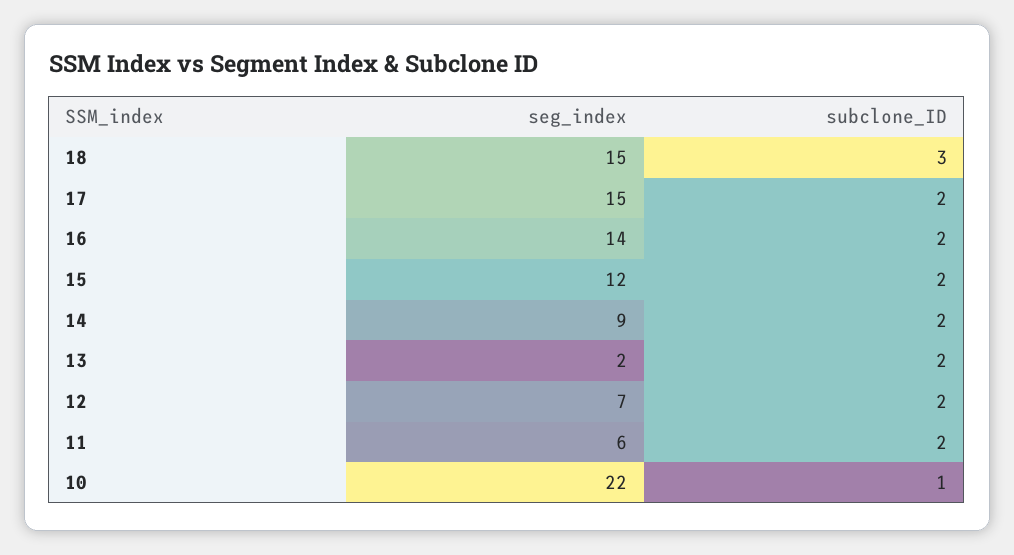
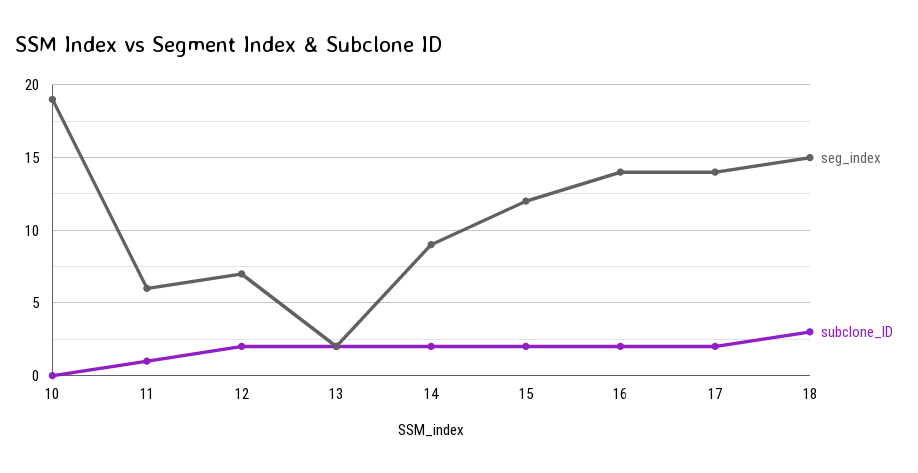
  {
    "seg_index": {
      "18": 15,
-     "17": 15,
+     "17": 14,
      "16": 14,
      "15": 12,
      "14": 9,
      "13": 2,
      "12": 7,
      "11": 6,
-     "10": 22
+     "10": 19
    },
    "subclone_ID": {
      "18": 3,
      "17": 2,
      "16": 2,
      "15": 2,
      "14": 2,
      "13": 2,
      "12": 2,
-     "11": 2,
+     "11": 1,
-     "10": 1
+     "10": 0
    }
  }

